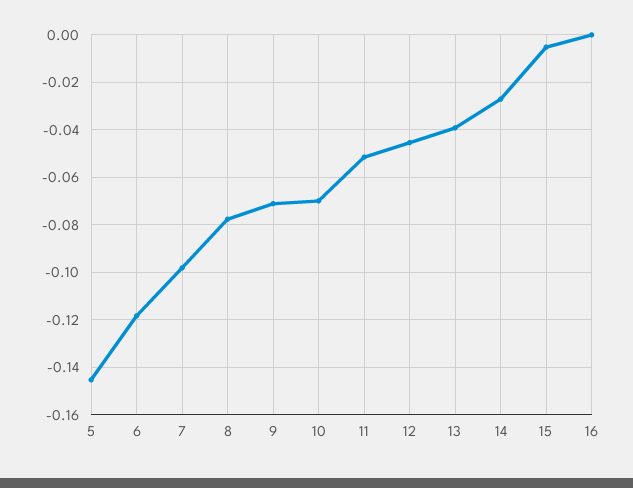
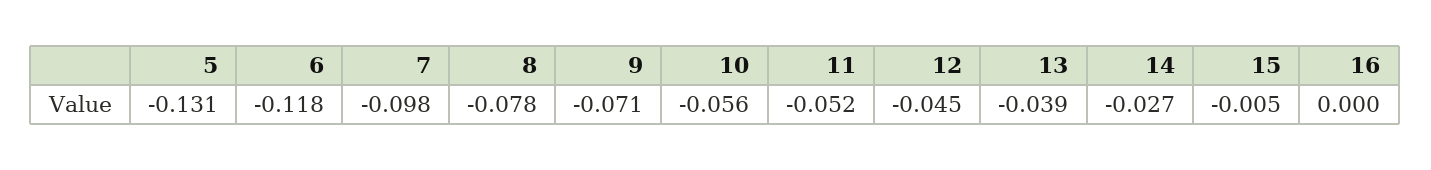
  {
-   "5": -0.145,
+   "5": -0.131,
    "6": -0.118,
    "7": -0.098,
    "8": -0.078,
    "9": -0.071,
-   "10": -0.07,
+   "10": -0.056,
    "11": -0.052,
    "12": -0.045,
    "13": -0.039,
    "14": -0.027,
    "15": -0.005,
    "16": 0
  }

